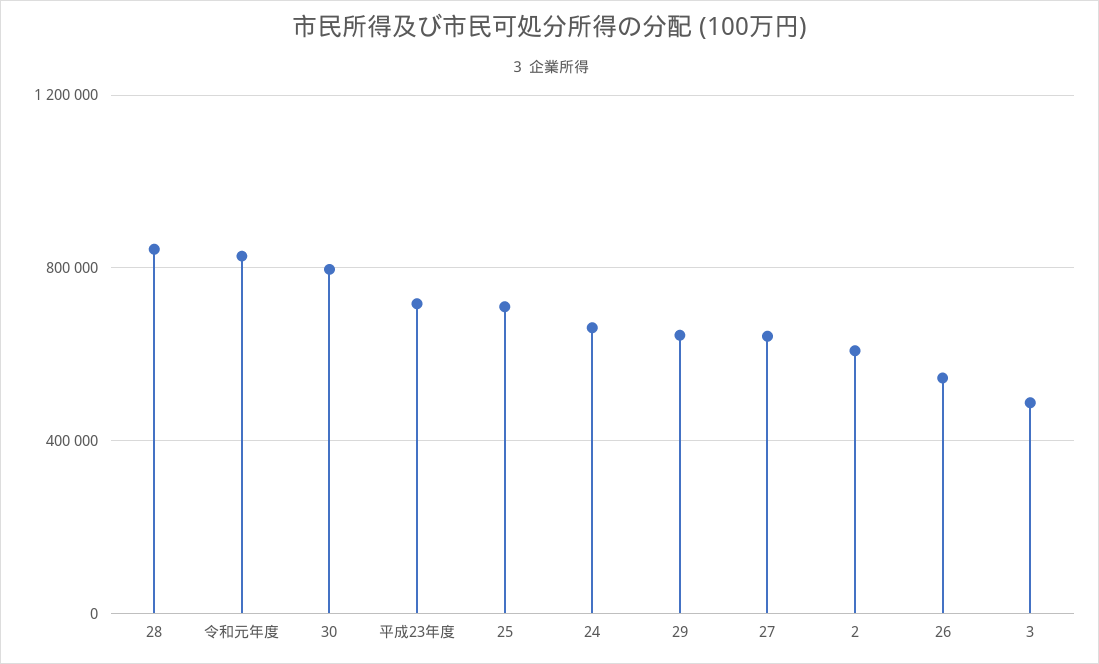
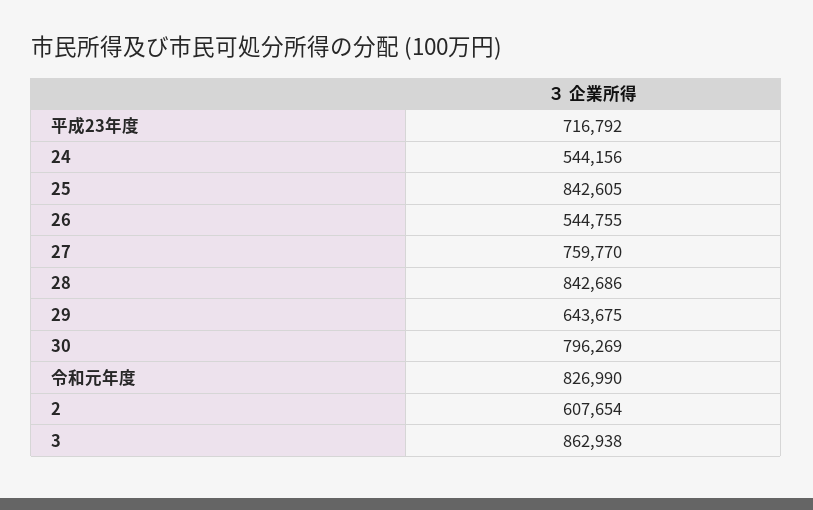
  {
    "28": 842686,
    "令和元年度": 826990,
    "30": 796269,
    "平成23年度": 716792,
-   "25": 700000,
+   "25": 842605,
-   "24": 650000,
+   "24": 544156,
    "29": 643675,
-   "27": 650000,
+   "27": 759770,
    "2": 607654,
    "26": 544755,
-   "3": 500000
+   "3": 862938
  }

